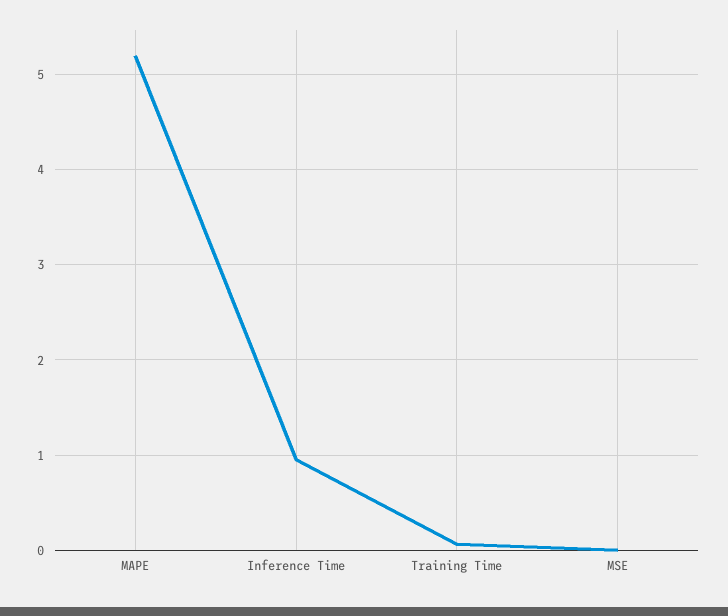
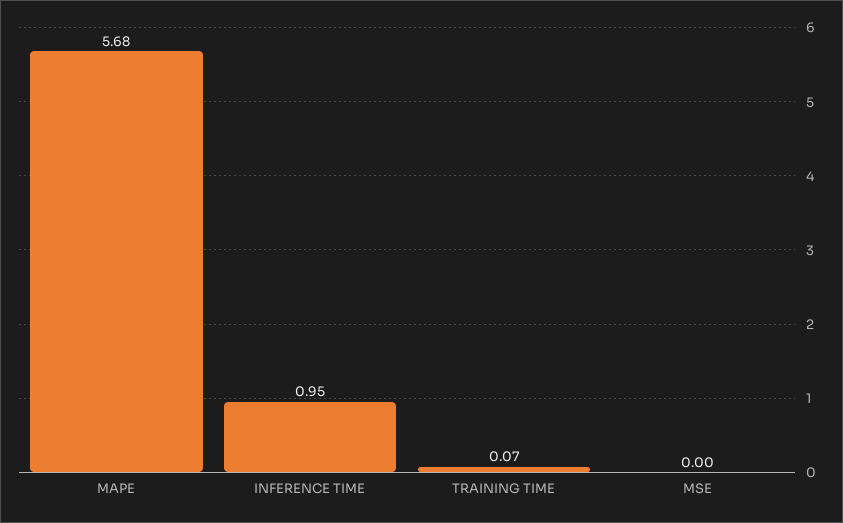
  {
-   "MAPE": 5.2,
+   "MAPE": 5.68,
    "Inference Time": 0.95,
    "Training Time": 0.07,
    "MSE": 0
  }

